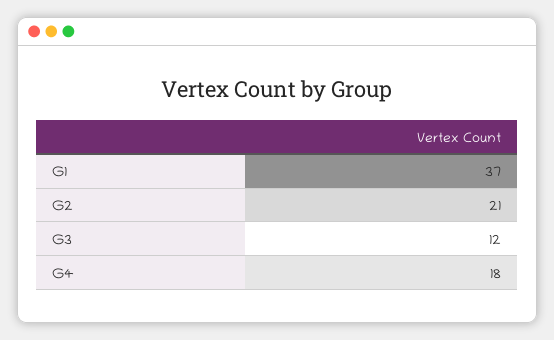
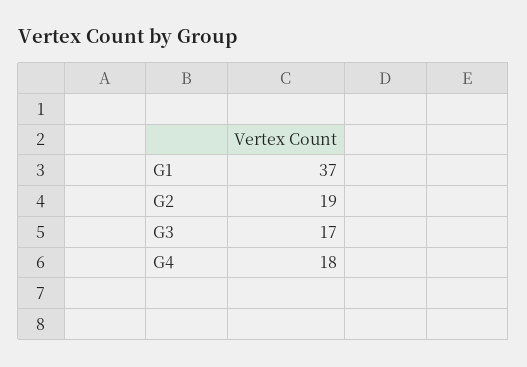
  {
    "G1": 37,
-   "G2": 21,
+   "G2": 19,
-   "G3": 12,
+   "G3": 17,
    "G4": 18
  }

